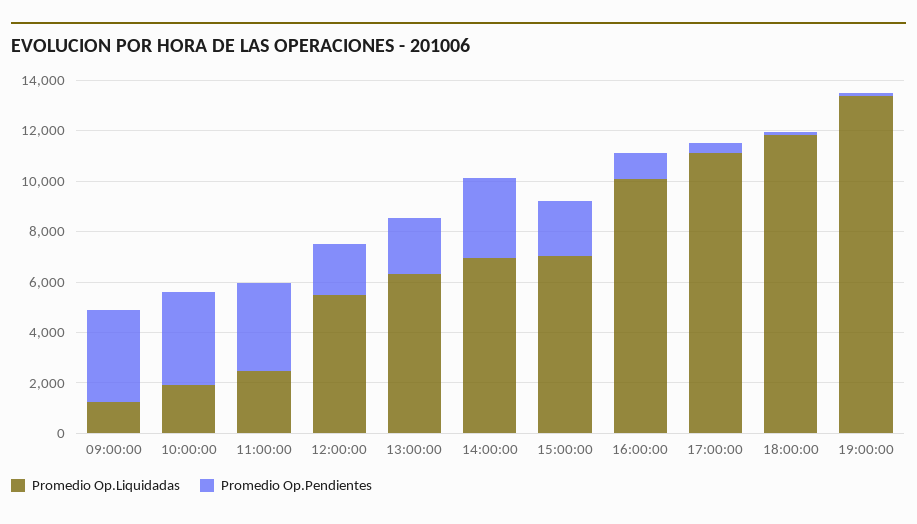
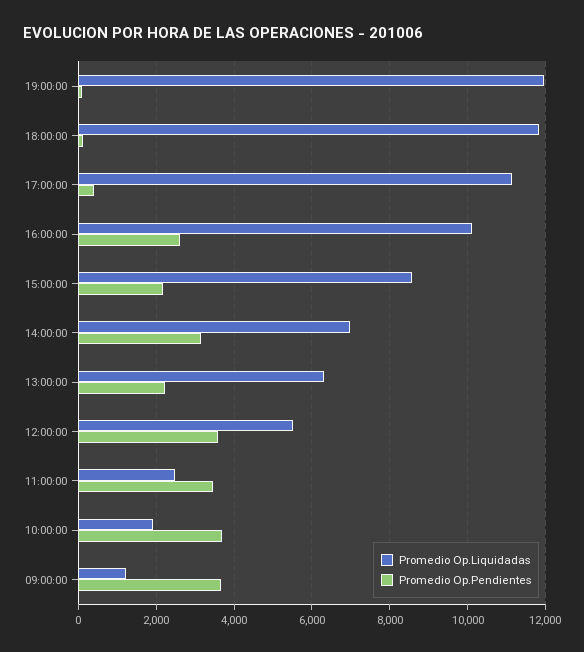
  {
    "Promedio Op.Liquidadas": {
      "09:00:00": 1200,
      "10:00:00": 2000,
      "11:00:00": 2400,
      "12:00:00": 5600,
      "13:00:00": 6400,
      "14:00:00": 7000,
-     "15:00:00": 7000,
+     "15:00:00": 8600,
      "16:00:00": 10200,
      "17:00:00": 11200,
      "18:00:00": 11800,
-     "19:00:00": 13500
+     "19:00:00": 12000
    },
    "Promedio Op.Pendientes": {
      "09:00:00": 3600,
      "10:00:00": 3600,
      "11:00:00": 3400,
-     "12:00:00": 2000,
+     "12:00:00": 3600,
      "13:00:00": 2200,
      "14:00:00": 3200,
      "15:00:00": 2200,
-     "16:00:00": 1000,
+     "16:00:00": 2600,
      "17:00:00": 400,
      "18:00:00": 200,
      "19:00:00": 0
    }
  }

